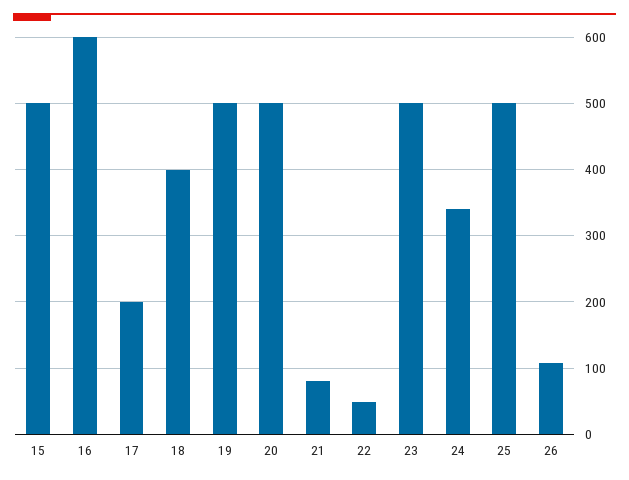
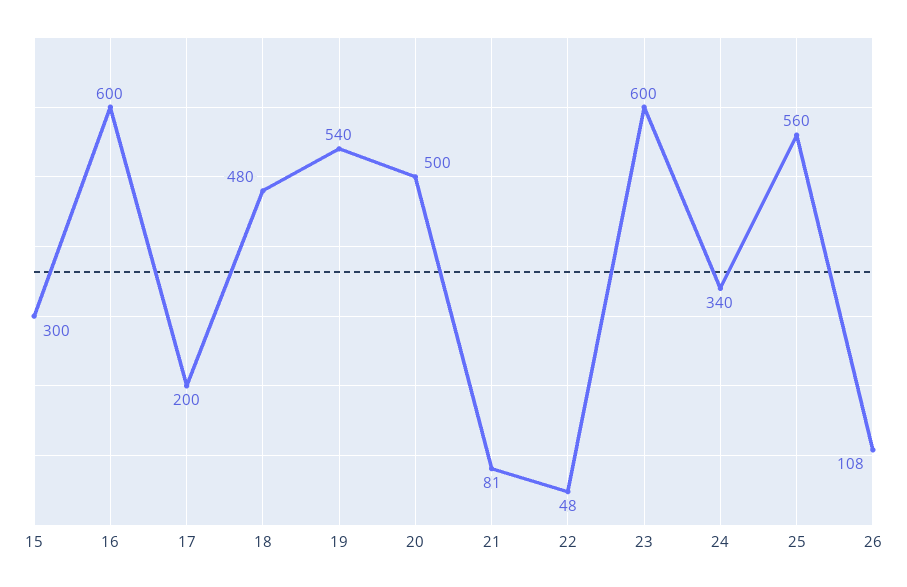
  {
-   "15": 500,
+   "15": 300,
    "16": 600,
    "17": 200,
-   "18": 400,
+   "18": 480,
-   "19": 500,
+   "19": 540,
    "20": 500,
    "21": 81,
    "22": 48,
-   "23": 500,
+   "23": 600,
    "24": 340,
-   "25": 500,
+   "25": 560,
    "26": 108
  }

